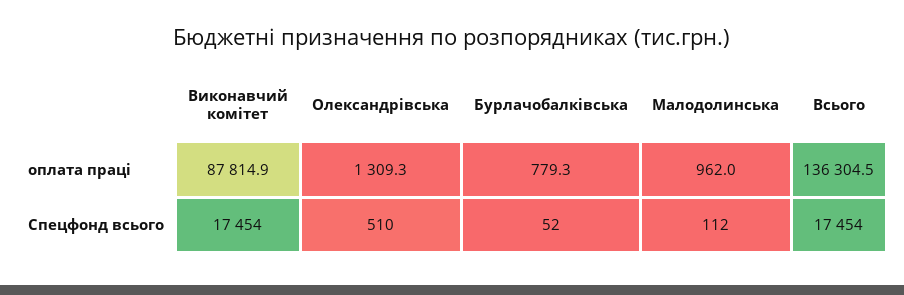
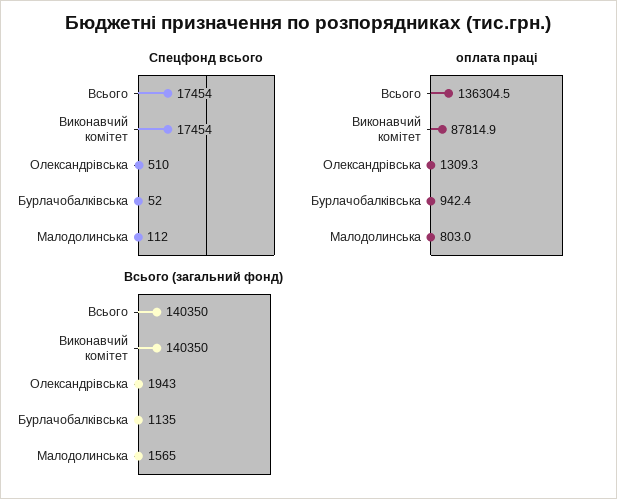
  {
    "оплата праці": {
      "Виконавчий комітет": 87814.9,
      "Олександрівська": 1309.3,
-     "Бурлачобалківська": 779.3,
+     "Бурлачобалківська": 942.4,
-     "Малодолинська": 962,
+     "Малодолинська": 803,
      "Всього": 136304.5
    },
    "Спецфонд всього": {
      "Виконавчий комітет": 17454,
      "Олександрівська": 510,
      "Бурлачобалківська": 52,
      "Малодолинська": 112,
      "Всього": 17454
-   }
+   },
+   "Всього (загальний фонд)": {
+     "Всього": 140350,
+     "Виконавчий комітет": 140350,
+     "Олександрівська": 1943,
+     "Бурлачобалківська": 1135,
+     "Малодолинська": 1565
+   }
  }

